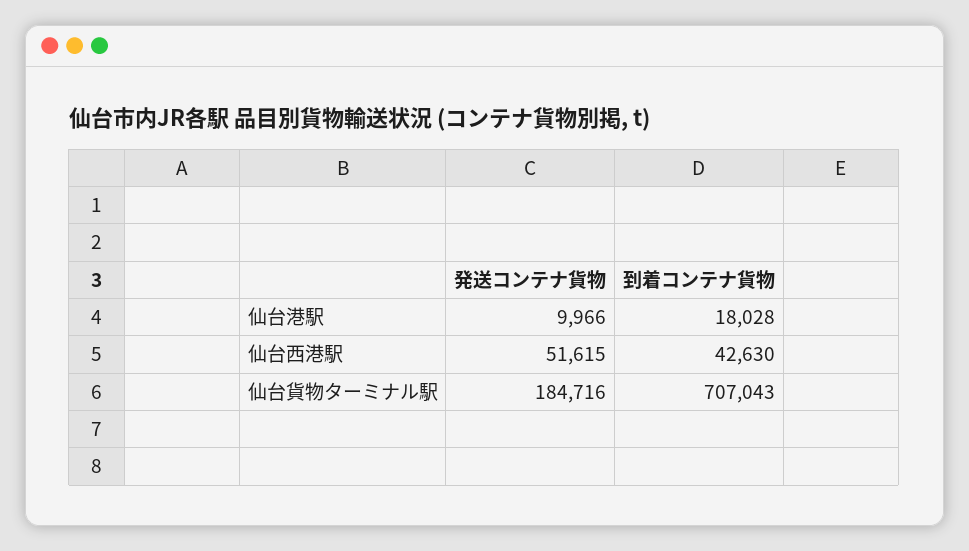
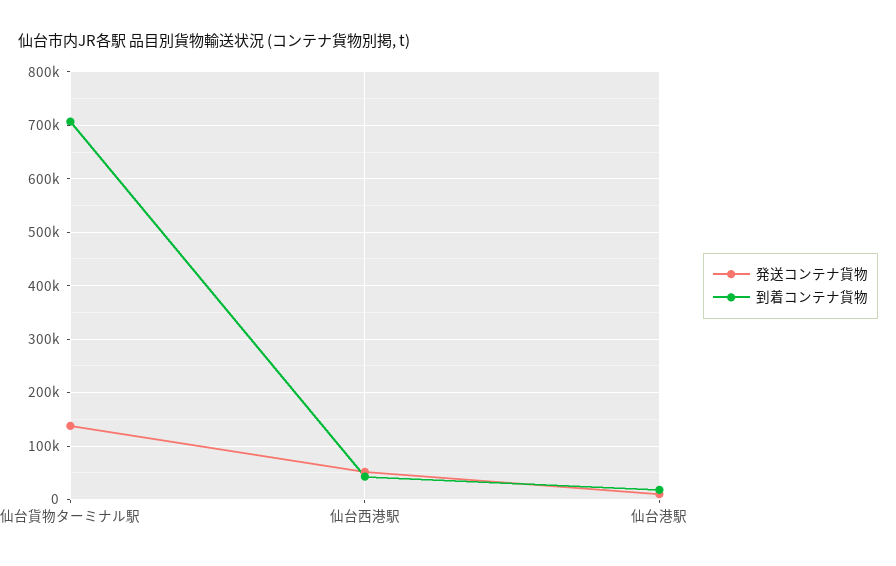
  {
    "発送コンテナ貨物": {
      "仙台港駅": 9966,
      "仙台西港駅": 51615,
-     "仙台貨物ターミナル駅": 184716
+     "仙台貨物ターミナル駅": 140000
    },
    "到着コンテナ貨物": {
      "仙台港駅": 18028,
      "仙台西港駅": 42630,
      "仙台貨物ターミナル駅": 707043
    }
  }

